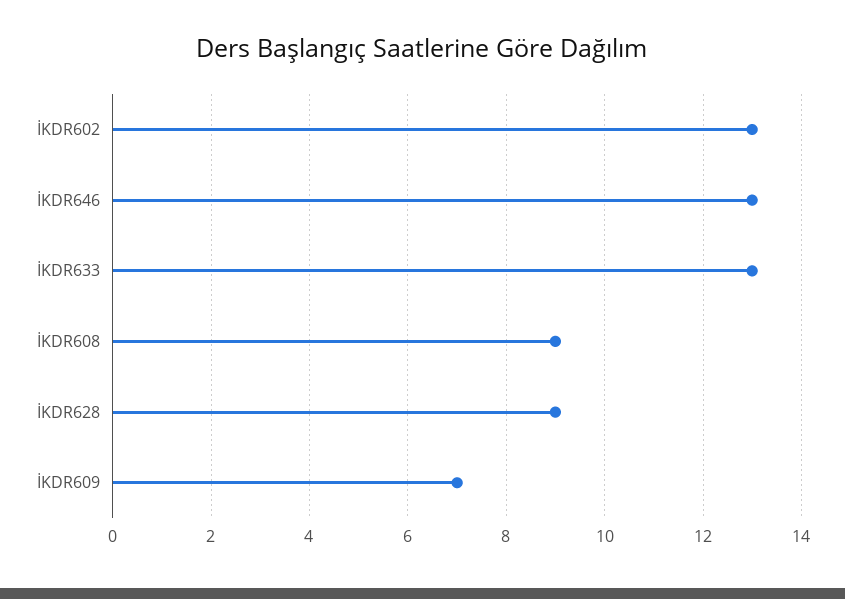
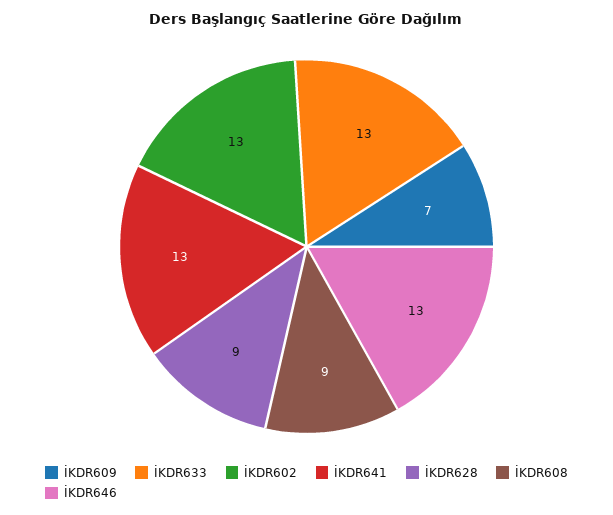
  {
    "İKDR602": 13,
    "İKDR646": 13,
    "İKDR633": 13,
    "İKDR608": 9,
    "İKDR628": 9,
-   "İKDR609": 7
+   "İKDR609": 7,
+   "İKDR641": 13
  }

